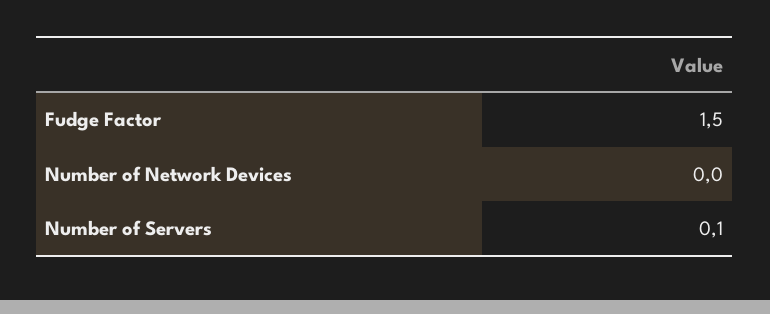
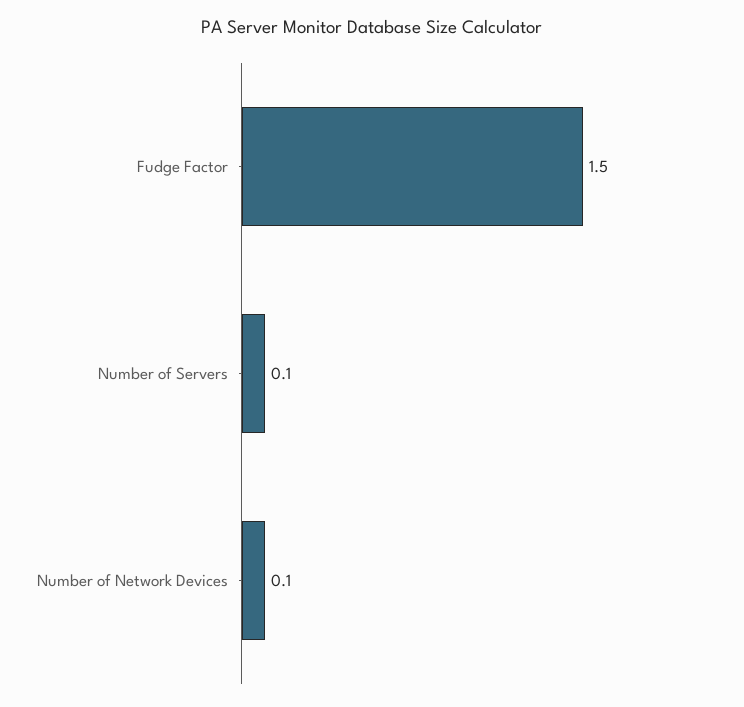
  {
    "Fudge Factor": 1.5,
-   "Number of Network Devices": 0,
+   "Number of Network Devices": 0.1,
    "Number of Servers": 0.1
  }

